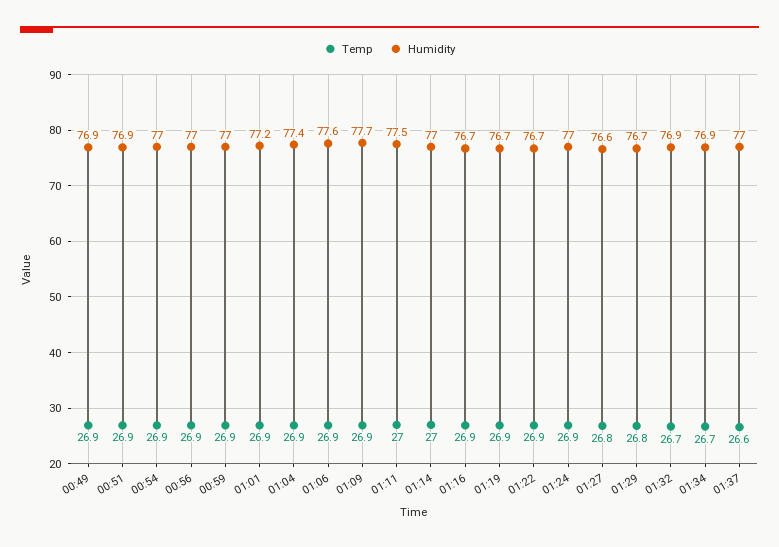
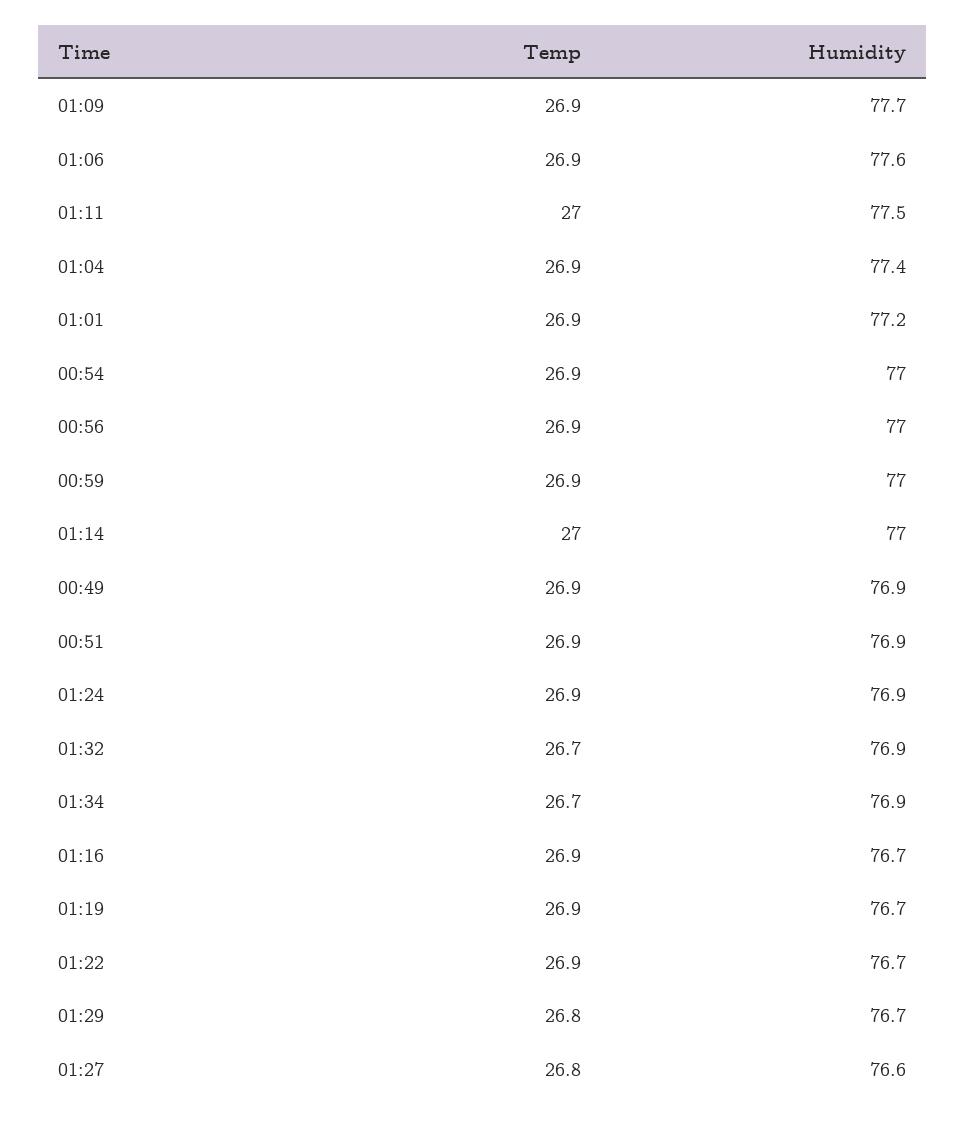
  {
    "Temp": {
      "00:49": 26.9,
      "00:51": 26.9,
      "00:54": 26.9,
      "00:56": 26.9,
      "00:59": 26.9,
      "01:01": 26.9,
      "01:04": 26.9,
      "01:06": 26.9,
      "01:09": 26.9,
      "01:11": 27,
      "01:14": 27,
      "01:16": 26.9,
      "01:19": 26.9,
      "01:22": 26.9,
      "01:24": 26.9,
      "01:27": 26.8,
      "01:29": 26.8,
      "01:32": 26.7,
-     "01:34": 26.7,
+     "01:34": 26.7
-     "01:37": 26.6
    },
    "Humidity": {
      "00:49": 76.9,
      "00:51": 76.9,
      "00:54": 77,
      "00:56": 77,
      "00:59": 77,
      "01:01": 77.2,
      "01:04": 77.4,
      "01:06": 77.6,
      "01:09": 77.7,
      "01:11": 77.5,
      "01:14": 77,
      "01:16": 76.7,
      "01:19": 76.7,
      "01:22": 76.7,
-     "01:24": 77,
+     "01:24": 76.9,
      "01:27": 76.6,
      "01:29": 76.7,
      "01:32": 76.9,
-     "01:34": 76.9,
+     "01:34": 76.9
-     "01:37": 77
    }
  }

